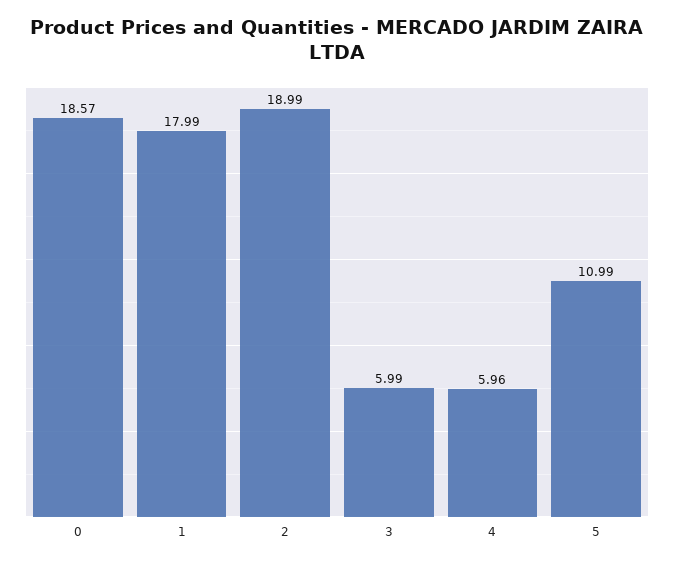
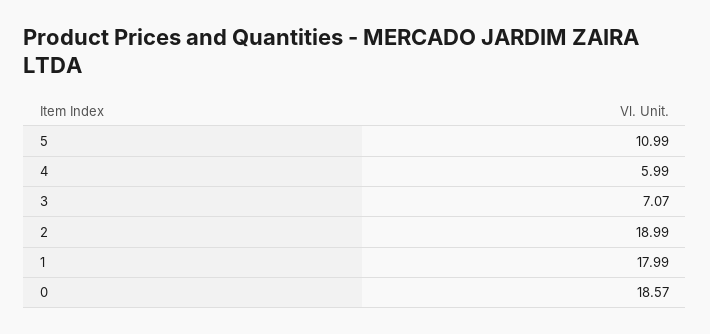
  {
    "0": 18.57,
    "1": 17.99,
    "2": 18.99,
-   "3": 5.99,
+   "3": 7.07,
-   "4": 5.96,
+   "4": 5.99,
    "5": 10.99
  }

